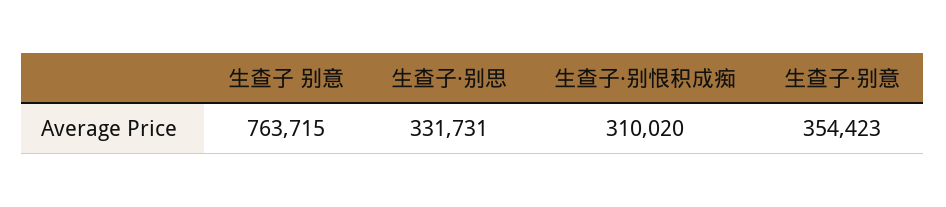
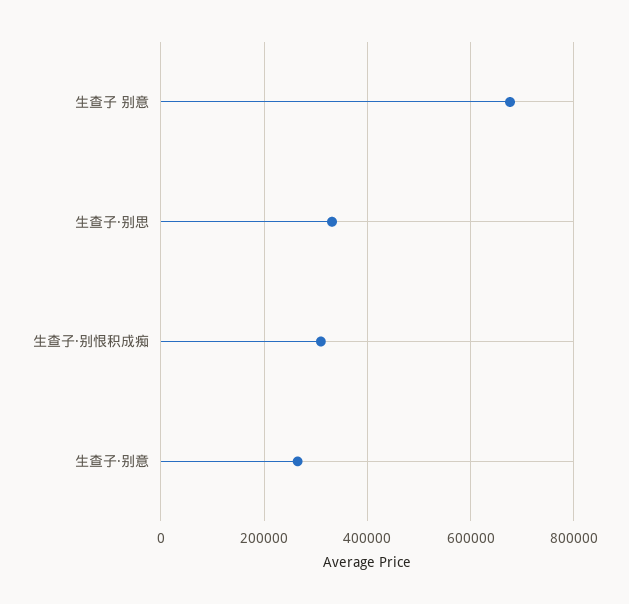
  {
-   "生查子 别意": 763715,
+   "生查子 别意": 680000,
    "生查子·别思": 331731,
    "生查子·别恨积成痴": 310020,
-   "生查子·别意": 354423
+   "生查子·别意": 260000
  }

